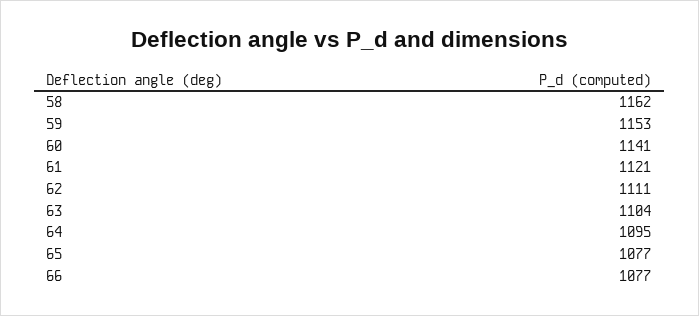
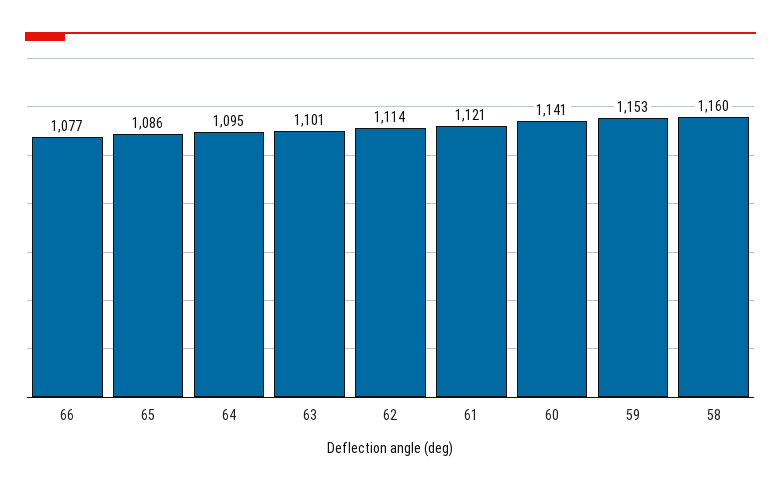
  {
-   "58": 1162,
+   "58": 1160,
    "59": 1153,
    "60": 1141,
    "61": 1121,
-   "62": 1111,
+   "62": 1114,
-   "63": 1104,
+   "63": 1101,
    "64": 1095,
-   "65": 1077,
+   "65": 1086,
    "66": 1077
  }

